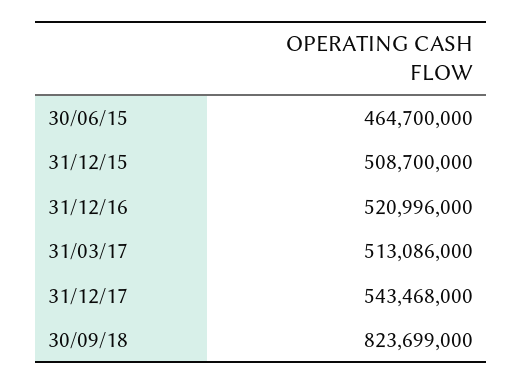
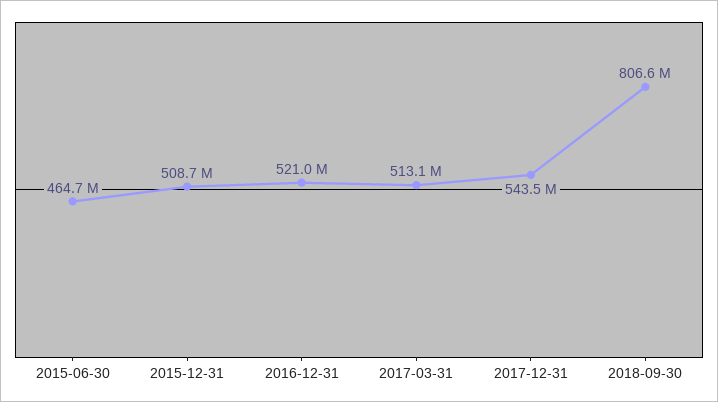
  {
    "30/06/15": 464700000,
    "31/12/15": 508700000,
    "31/12/16": 520996000,
    "31/03/17": 513086000,
    "31/12/17": 543468000,
-   "30/09/18": 823699000
+   "30/09/18": 806600000
  }

